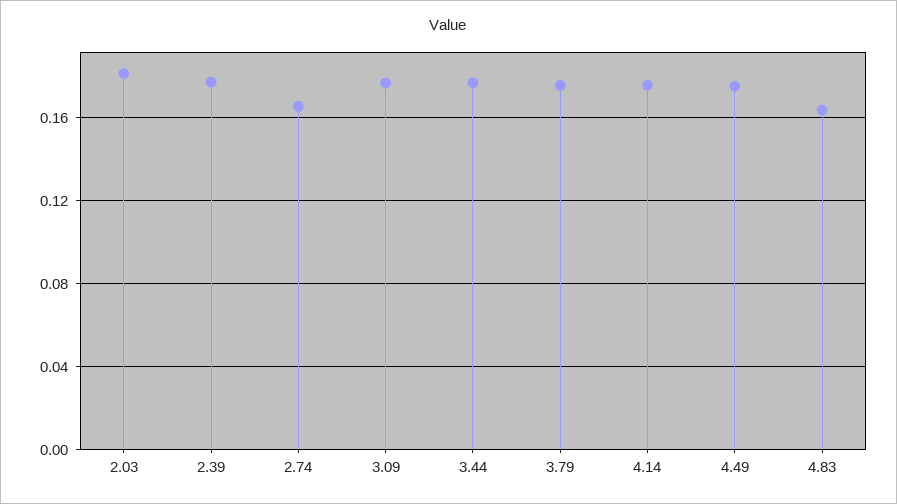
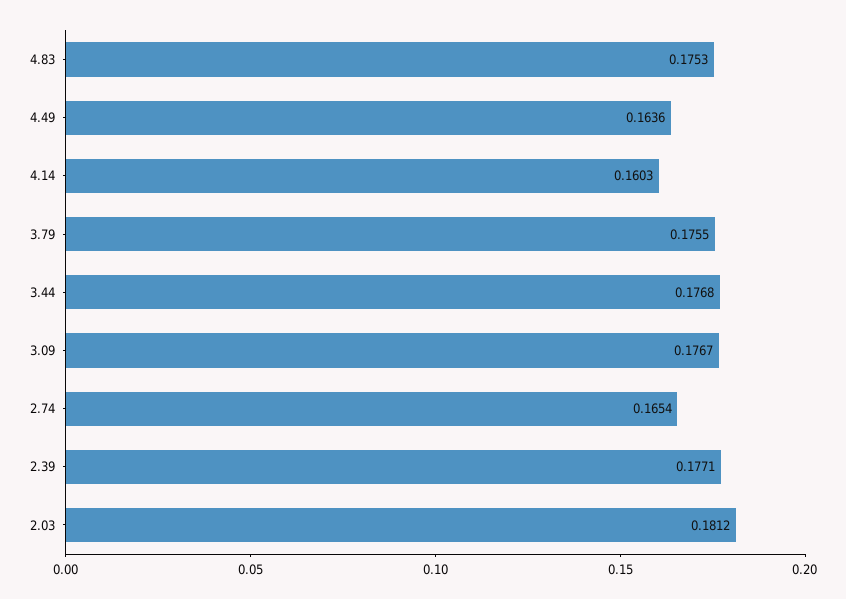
  {
    "2.03": 0.1812,
    "2.39": 0.1771,
    "2.74": 0.1654,
    "3.09": 0.1767,
    "3.44": 0.1768,
    "3.79": 0.1755,
-   "4.14": 0.175,
+   "4.14": 0.1603,
-   "4.49": 0.175,
+   "4.49": 0.1636,
-   "4.83": 0.165
+   "4.83": 0.1753
  }

